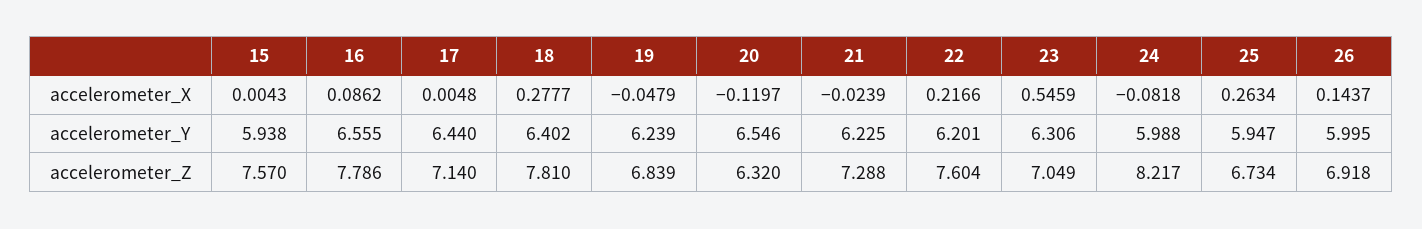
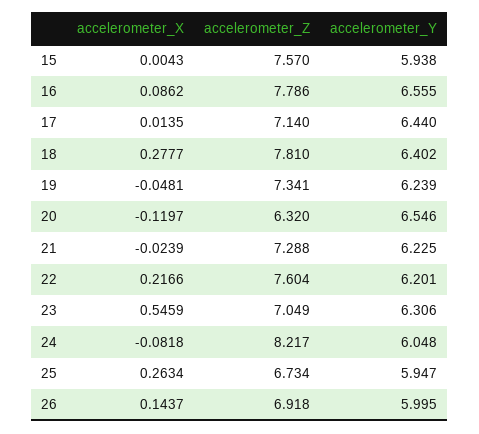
  {
    "15": {
      "accelerometer_X": 0.0043,
      "accelerometer_Y": 5.938,
      "accelerometer_Z": 7.57
    },
    "16": {
      "accelerometer_X": 0.0862,
      "accelerometer_Y": 6.555,
      "accelerometer_Z": 7.786
    },
    "17": {
-     "accelerometer_X": 0.0048,
+     "accelerometer_X": 0.0135,
      "accelerometer_Y": 6.44,
      "accelerometer_Z": 7.14
    },
    "18": {
      "accelerometer_X": 0.2777,
      "accelerometer_Y": 6.402,
      "accelerometer_Z": 7.81
    },
    "19": {
-     "accelerometer_X": -0.0479,
+     "accelerometer_X": -0.0481,
      "accelerometer_Y": 6.239,
-     "accelerometer_Z": 6.839
+     "accelerometer_Z": 7.341
    },
    "20": {
      "accelerometer_X": -0.1197,
      "accelerometer_Y": 6.546,
      "accelerometer_Z": 6.32
    },
    "21": {
      "accelerometer_X": -0.0239,
      "accelerometer_Y": 6.225,
      "accelerometer_Z": 7.288
    },
    "22": {
      "accelerometer_X": 0.2166,
      "accelerometer_Y": 6.201,
      "accelerometer_Z": 7.604
    },
    "23": {
      "accelerometer_X": 0.5459,
      "accelerometer_Y": 6.306,
      "accelerometer_Z": 7.049
    },
    "24": {
      "accelerometer_X": -0.0818,
-     "accelerometer_Y": 5.988,
+     "accelerometer_Y": 6.048,
      "accelerometer_Z": 8.217
    },
    "25": {
      "accelerometer_X": 0.2634,
      "accelerometer_Y": 5.947,
      "accelerometer_Z": 6.734
    },
    "26": {
      "accelerometer_X": 0.1437,
      "accelerometer_Y": 5.995,
      "accelerometer_Z": 6.918
    }
  }

